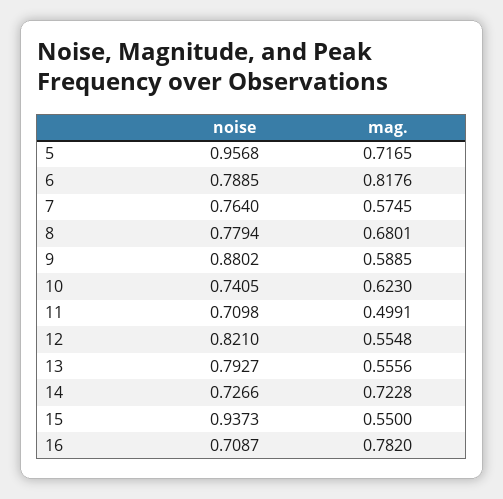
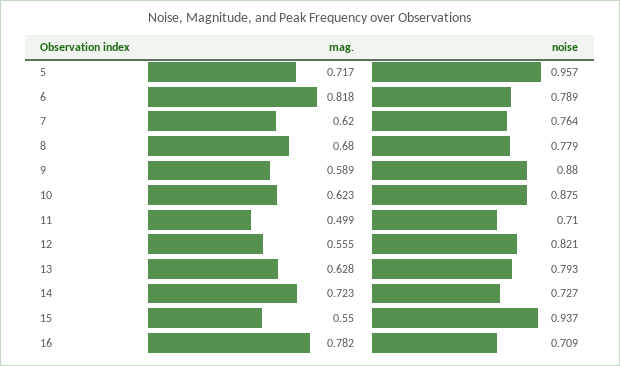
  {
    "noise": {
      "5": 0.9568,
      "6": 0.7885,
      "7": 0.764,
      "8": 0.7794,
      "9": 0.8802,
-     "10": 0.7405,
+     "10": 0.875,
      "11": 0.7098,
      "12": 0.821,
      "13": 0.7927,
      "14": 0.7266,
      "15": 0.9373,
      "16": 0.7087
    },
    "mag.": {
      "5": 0.7165,
      "6": 0.8176,
-     "7": 0.5745,
+     "7": 0.62,
      "8": 0.6801,
      "9": 0.5885,
      "10": 0.623,
      "11": 0.4991,
      "12": 0.5548,
-     "13": 0.5556,
+     "13": 0.628,
      "14": 0.7228,
      "15": 0.55,
      "16": 0.782
    }
  }

